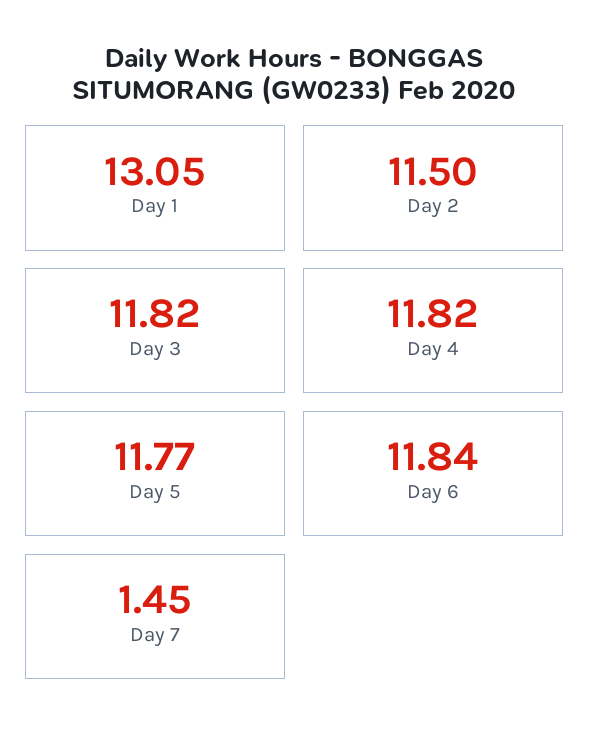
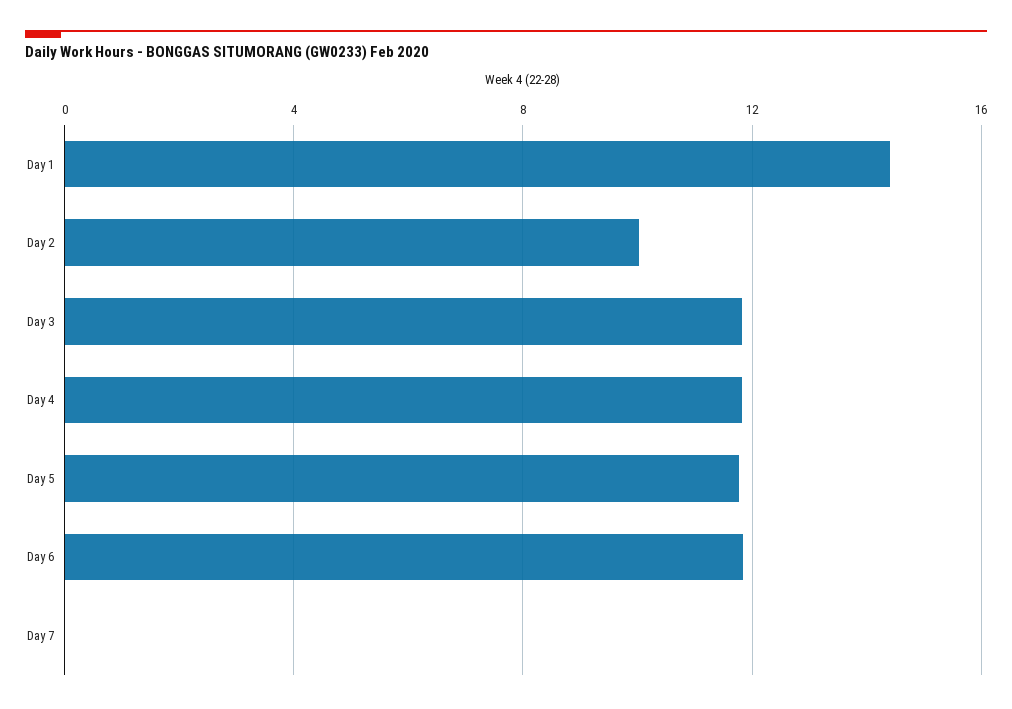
  {
-   "Day 1": 13.05,
+   "Day 1": 14.5,
-   "Day 2": 11.5,
+   "Day 2": 10,
    "Day 3": 11.82,
    "Day 4": 11.82,
    "Day 5": 11.77,
    "Day 6": 11.84,
-   "Day 7": 1.45
+   "Day 7": 0
  }

